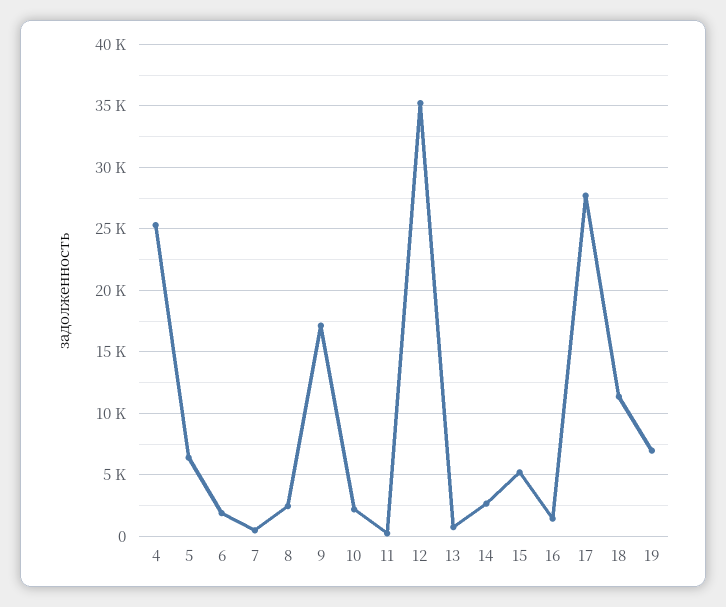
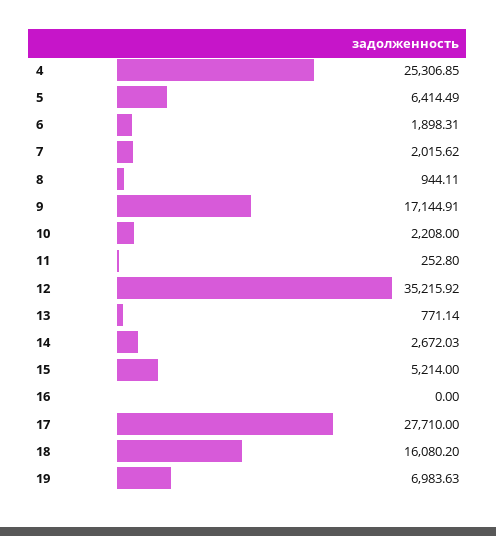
  {
    "4": 25306.85,
    "5": 6414.49,
    "6": 1898.31,
-   "7": 500,
+   "7": 2015.62,
-   "8": 2500,
+   "8": 944.11,
    "9": 17144.91,
    "10": 2208,
    "11": 252.8,
    "12": 35215.92,
    "13": 771.14,
    "14": 2672.03,
    "15": 5214,
-   "16": 1500,
+   "16": 0,
    "17": 27710,
-   "18": 11500,
+   "18": 16080.2,
    "19": 6983.63
  }

